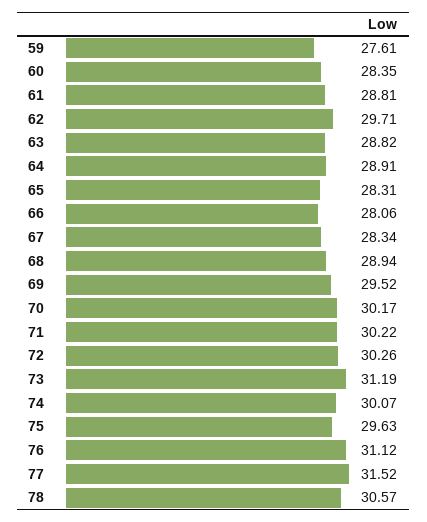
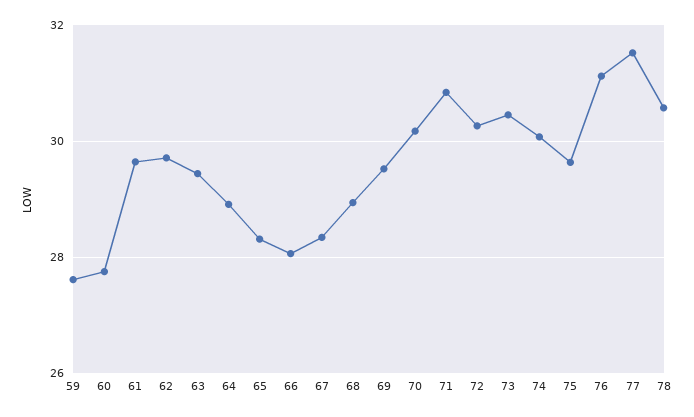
  {
    "59": 27.61,
-   "60": 28.35,
+   "60": 27.8,
-   "61": 28.81,
+   "61": 29.6,
    "62": 29.71,
-   "63": 28.82,
+   "63": 29.4,
    "64": 28.91,
    "65": 28.31,
    "66": 28.06,
    "67": 28.34,
    "68": 28.94,
    "69": 29.52,
    "70": 30.17,
-   "71": 30.22,
+   "71": 30.8,
    "72": 30.26,
-   "73": 31.19,
+   "73": 30.4,
    "74": 30.07,
    "75": 29.63,
    "76": 31.12,
    "77": 31.52,
    "78": 30.57
  }

